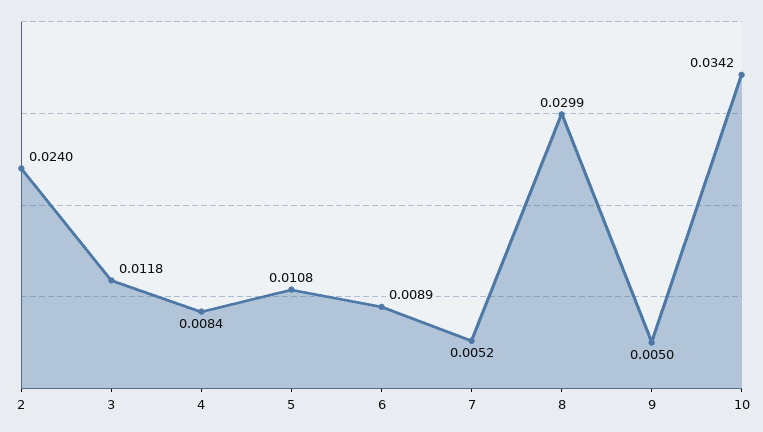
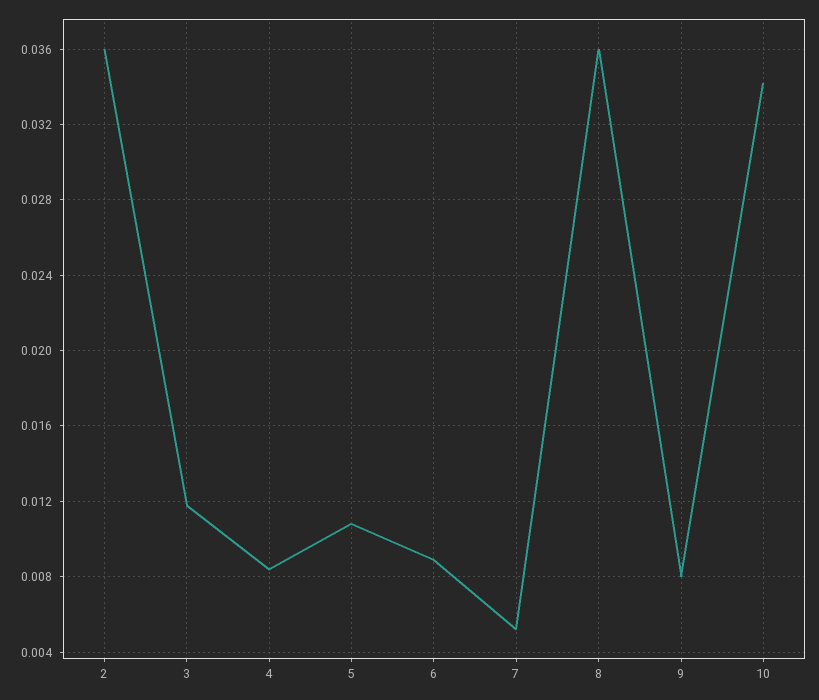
  {
-   "2": 0.024,
+   "2": 0.036,
    "3": 0.0118,
    "4": 0.0084,
    "5": 0.0108,
    "6": 0.0089,
    "7": 0.0052,
-   "8": 0.0299,
+   "8": 0.036,
-   "9": 0.005,
+   "9": 0.008,
    "10": 0.0342
  }

